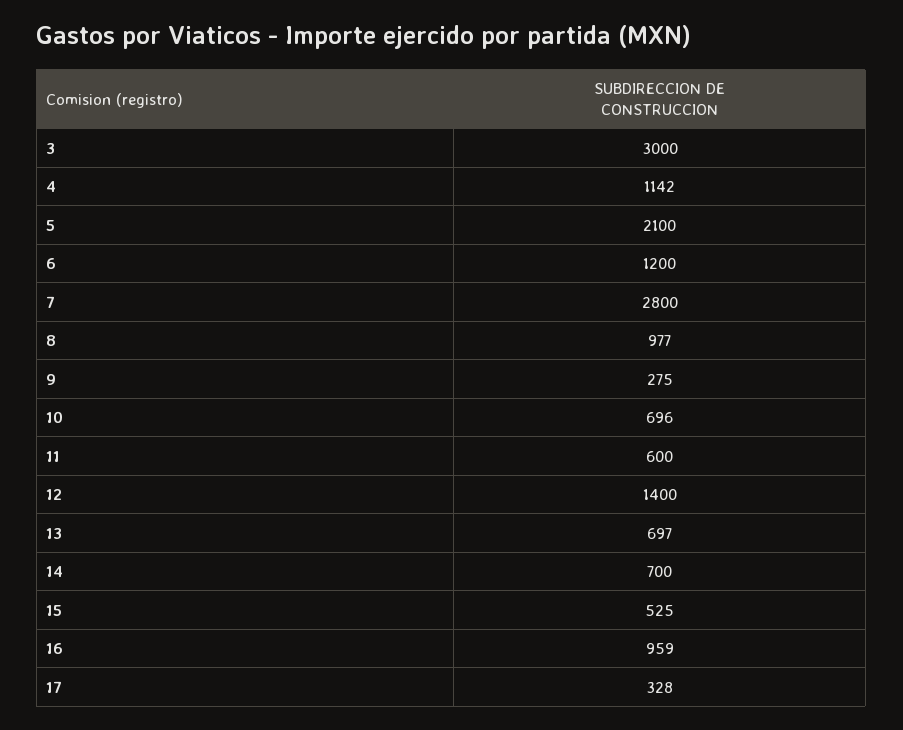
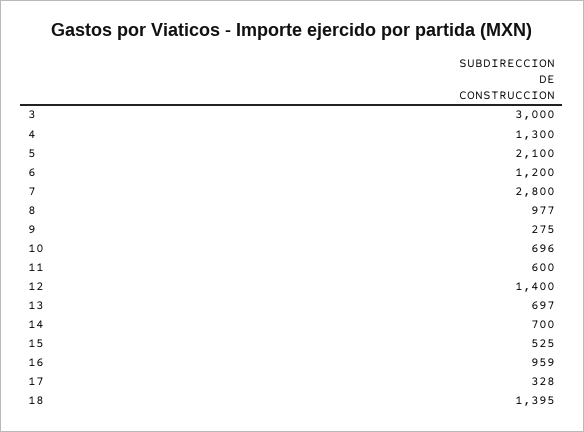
  {
    "3": 3000,
-   "4": 1142,
+   "4": 1300,
    "5": 2100,
    "6": 1200,
    "7": 2800,
    "8": 977,
    "9": 275,
    "10": 696,
    "11": 600,
    "12": 1400,
    "13": 697,
    "14": 700,
    "15": 525,
    "16": 959,
-   "17": 328
+   "17": 328,
+   "18": 1395
  }

